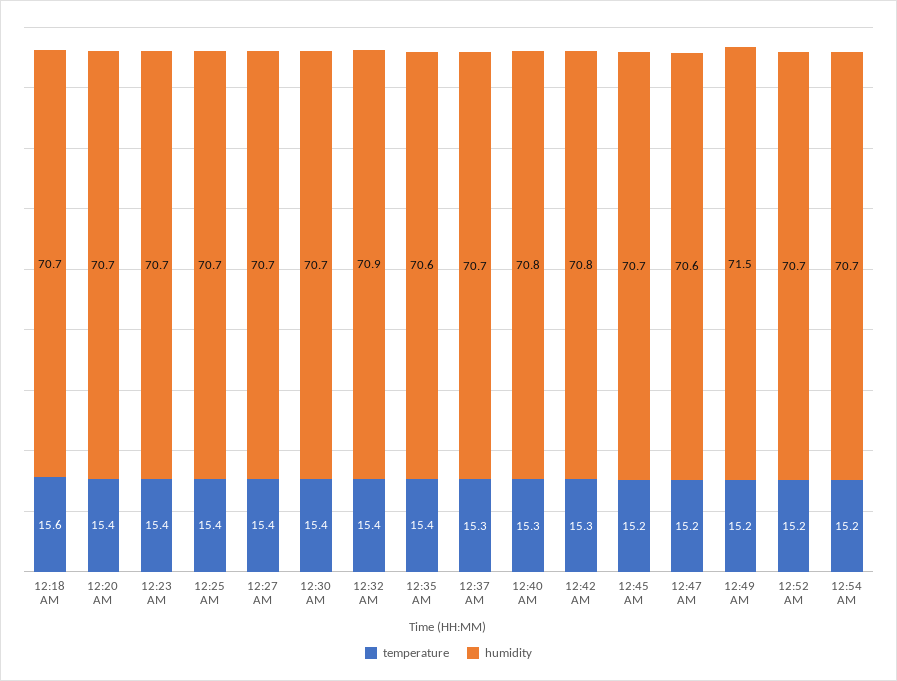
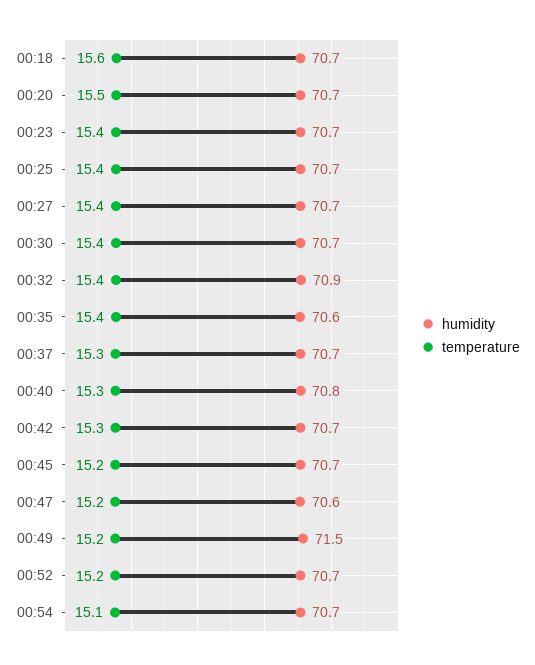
  {
    "temperature": {
      "12:18 AM": 15.6,
-     "12:20 AM": 15.4,
+     "12:20 AM": 15.5,
      "12:23 AM": 15.4,
      "12:25 AM": 15.4,
      "12:27 AM": 15.4,
      "12:30 AM": 15.4,
      "12:32 AM": 15.4,
      "12:35 AM": 15.4,
      "12:37 AM": 15.3,
      "12:40 AM": 15.3,
      "12:42 AM": 15.3,
      "12:45 AM": 15.2,
      "12:47 AM": 15.2,
      "12:49 AM": 15.2,
      "12:52 AM": 15.2,
-     "12:54 AM": 15.2
+     "12:54 AM": 15.1
    },
    "humidity": {
      "12:18 AM": 70.7,
      "12:20 AM": 70.7,
      "12:23 AM": 70.7,
      "12:25 AM": 70.7,
      "12:27 AM": 70.7,
      "12:30 AM": 70.7,
      "12:32 AM": 70.9,
      "12:35 AM": 70.6,
      "12:37 AM": 70.7,
      "12:40 AM": 70.8,
-     "12:42 AM": 70.8,
+     "12:42 AM": 70.7,
      "12:45 AM": 70.7,
      "12:47 AM": 70.6,
      "12:49 AM": 71.5,
      "12:52 AM": 70.7,
      "12:54 AM": 70.7
    }
  }

